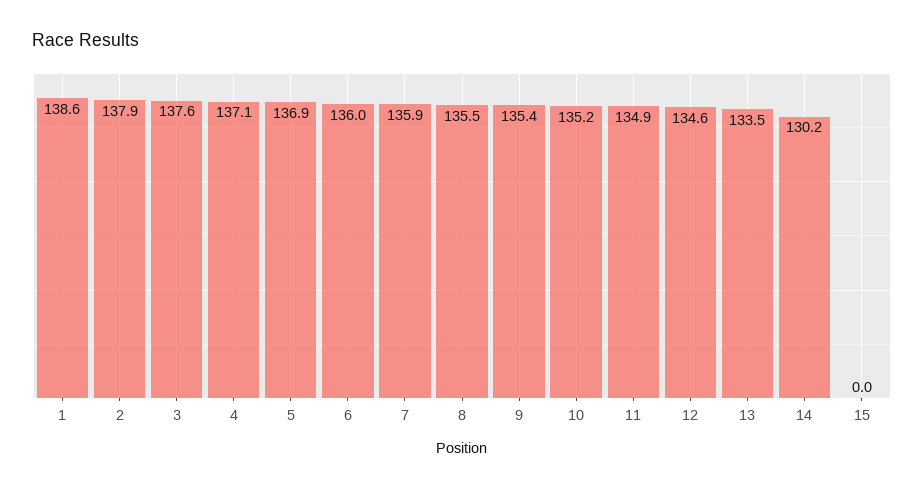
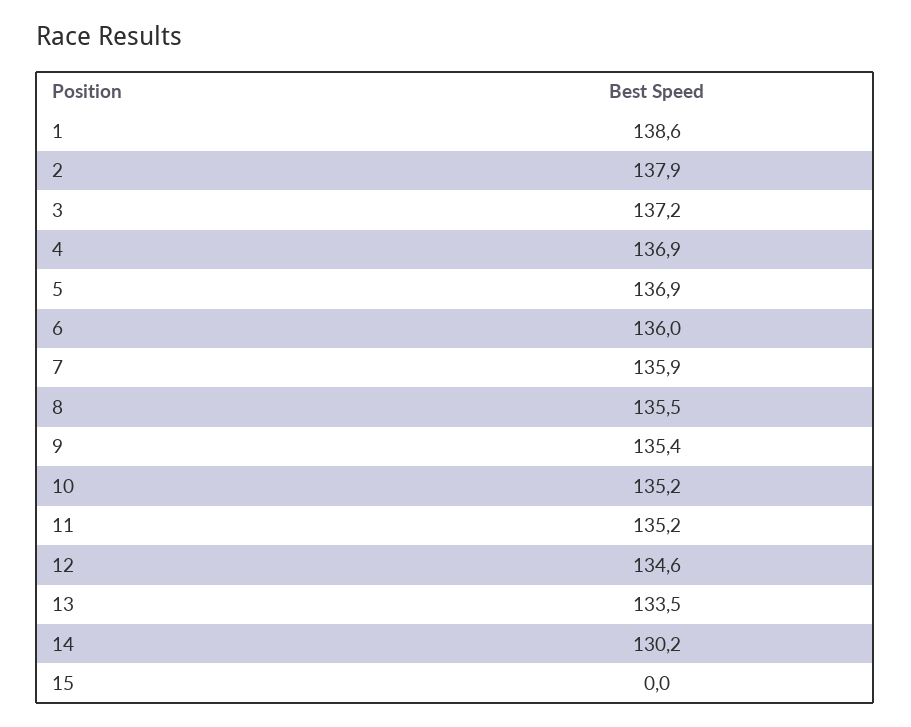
  {
    "1": 138.6,
    "2": 137.9,
-   "3": 137.6,
+   "3": 137.2,
-   "4": 137.1,
+   "4": 136.9,
    "5": 136.9,
    "6": 136,
    "7": 135.9,
    "8": 135.5,
    "9": 135.4,
    "10": 135.2,
-   "11": 134.9,
+   "11": 135.2,
    "12": 134.6,
    "13": 133.5,
    "14": 130.2,
    "15": 0
  }

